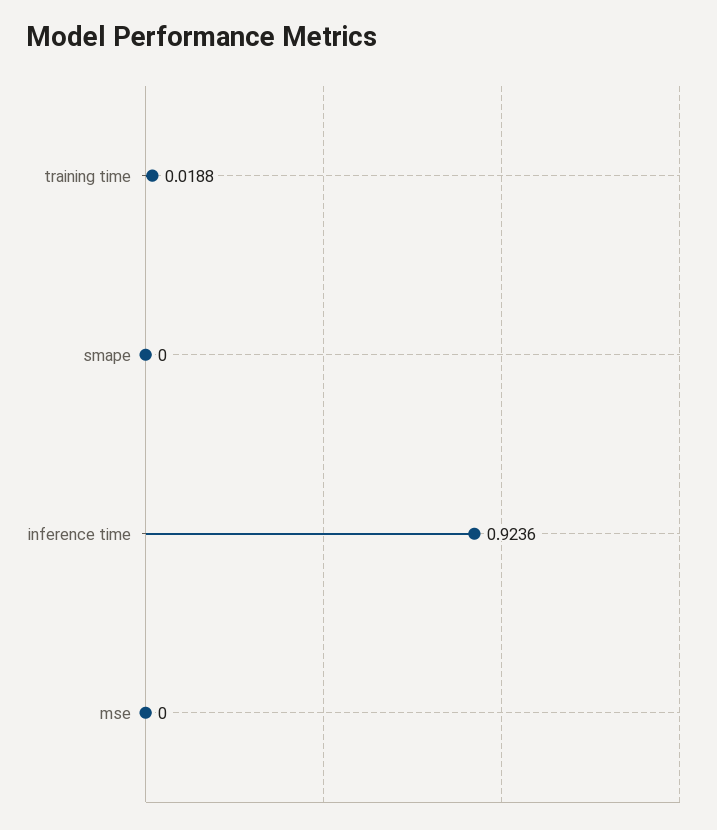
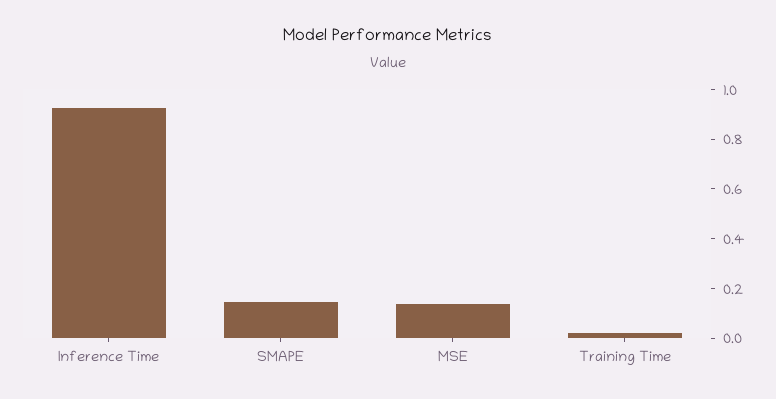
  {
    "training time": 0.0188,
-   "smape": 0,
+   "smape": 0.15,
    "inference time": 0.9236,
-   "mse": 0
+   "mse": 0.15
  }

